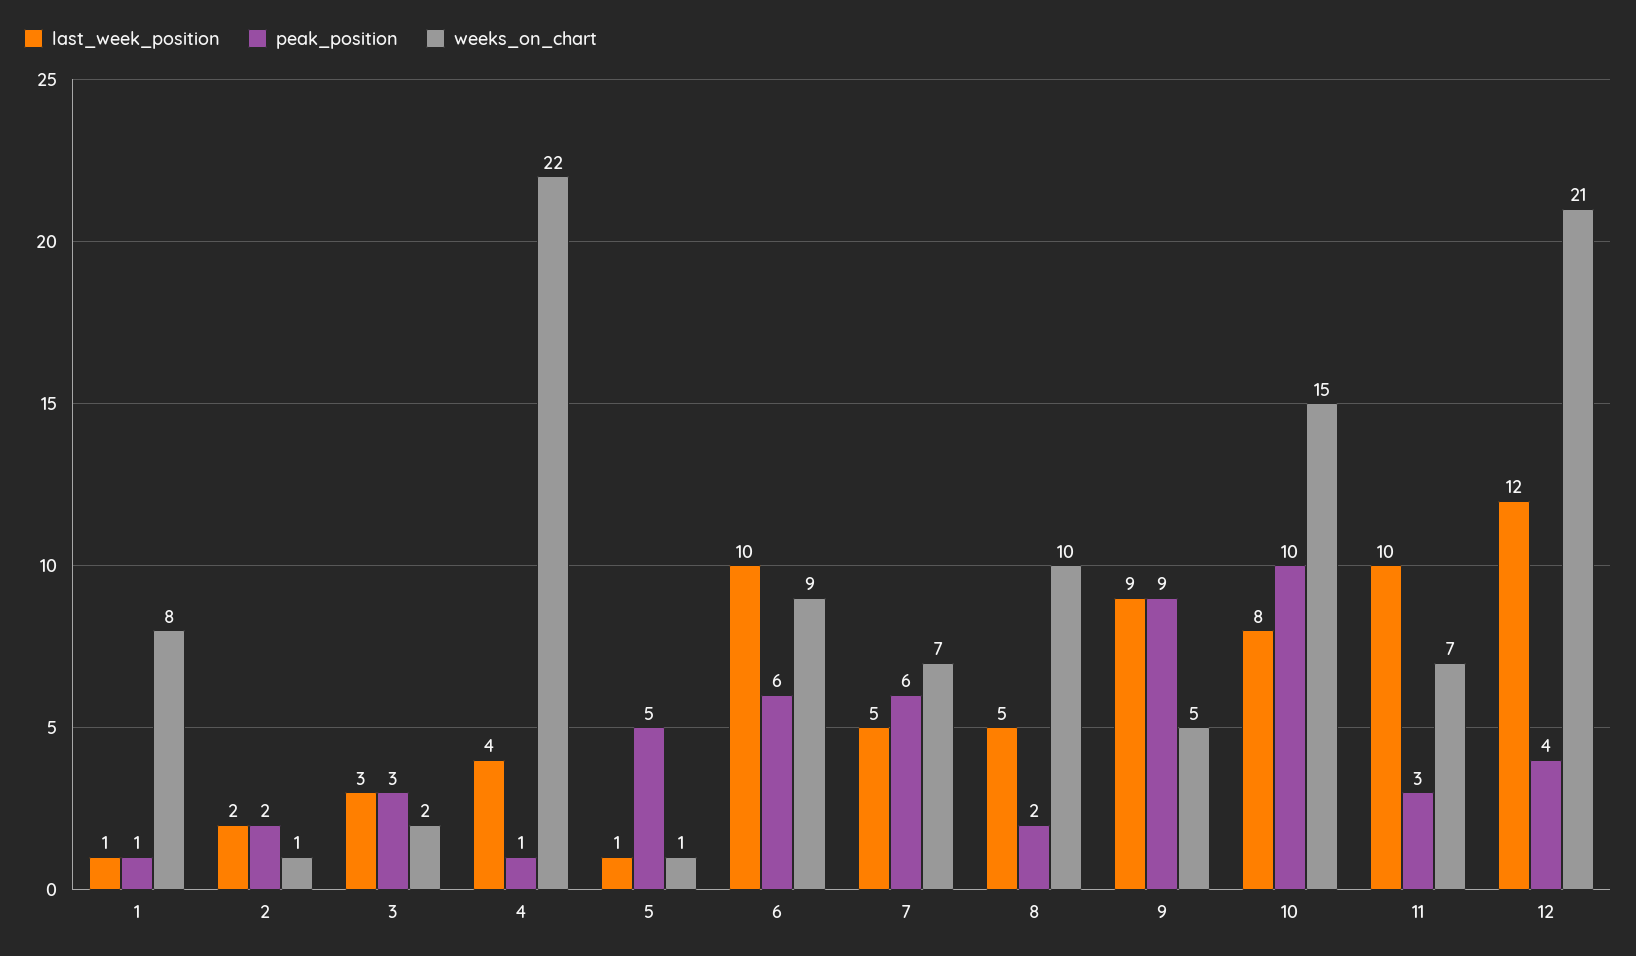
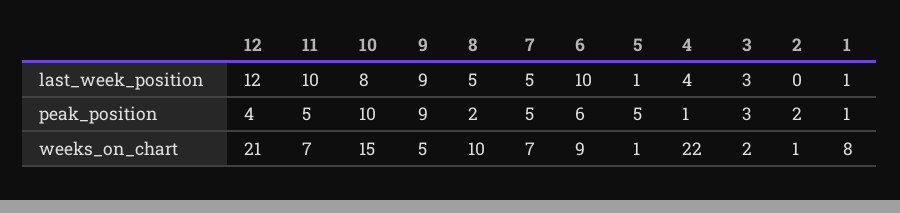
  {
    "last_week_position": {
      "1": 1,
-     "2": 2,
+     "2": 0,
      "3": 3,
      "4": 4,
      "5": 1,
      "6": 10,
      "7": 5,
      "8": 5,
      "9": 9,
      "10": 8,
      "11": 10,
      "12": 12
    },
    "peak_position": {
      "1": 1,
      "2": 2,
      "3": 3,
      "4": 1,
      "5": 5,
      "6": 6,
-     "7": 6,
+     "7": 5,
      "8": 2,
      "9": 9,
      "10": 10,
-     "11": 3,
+     "11": 5,
      "12": 4
    },
    "weeks_on_chart": {
      "1": 8,
      "2": 1,
      "3": 2,
      "4": 22,
      "5": 1,
      "6": 9,
      "7": 7,
      "8": 10,
      "9": 5,
      "10": 15,
      "11": 7,
      "12": 21
    }
  }

